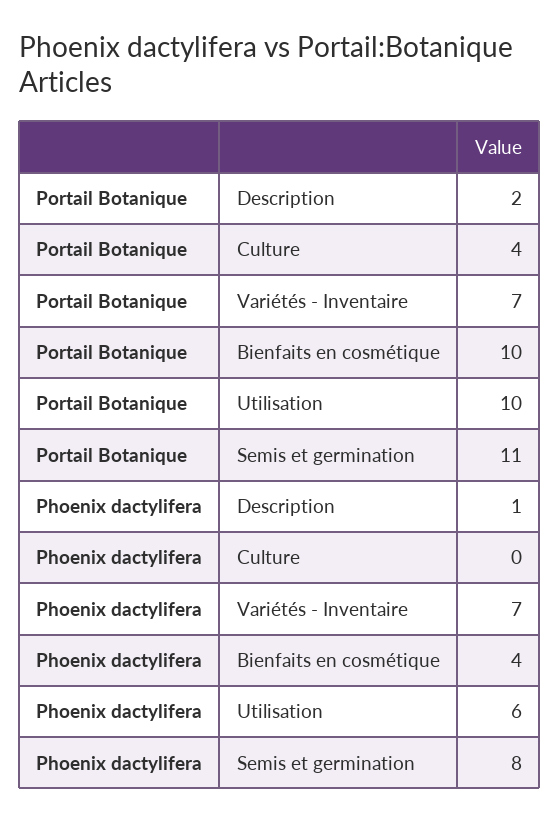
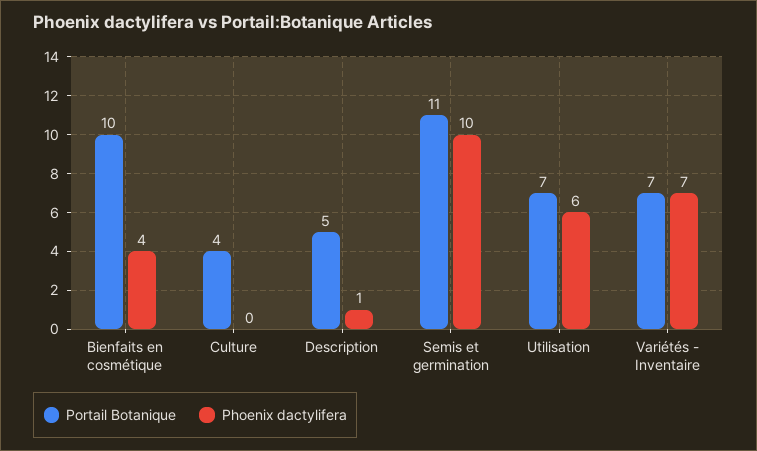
  {
    "Portail Botanique": {
-     "Description": 2,
+     "Description": 5,
      "Culture": 4,
      "Variétés - Inventaire": 7,
      "Bienfaits en cosmétique": 10,
-     "Utilisation": 10,
+     "Utilisation": 7,
      "Semis et germination": 11
    },
    "Phoenix dactylifera": {
      "Description": 1,
      "Culture": 0,
      "Variétés - Inventaire": 7,
      "Bienfaits en cosmétique": 4,
      "Utilisation": 6,
-     "Semis et germination": 8
+     "Semis et germination": 10
    }
  }

